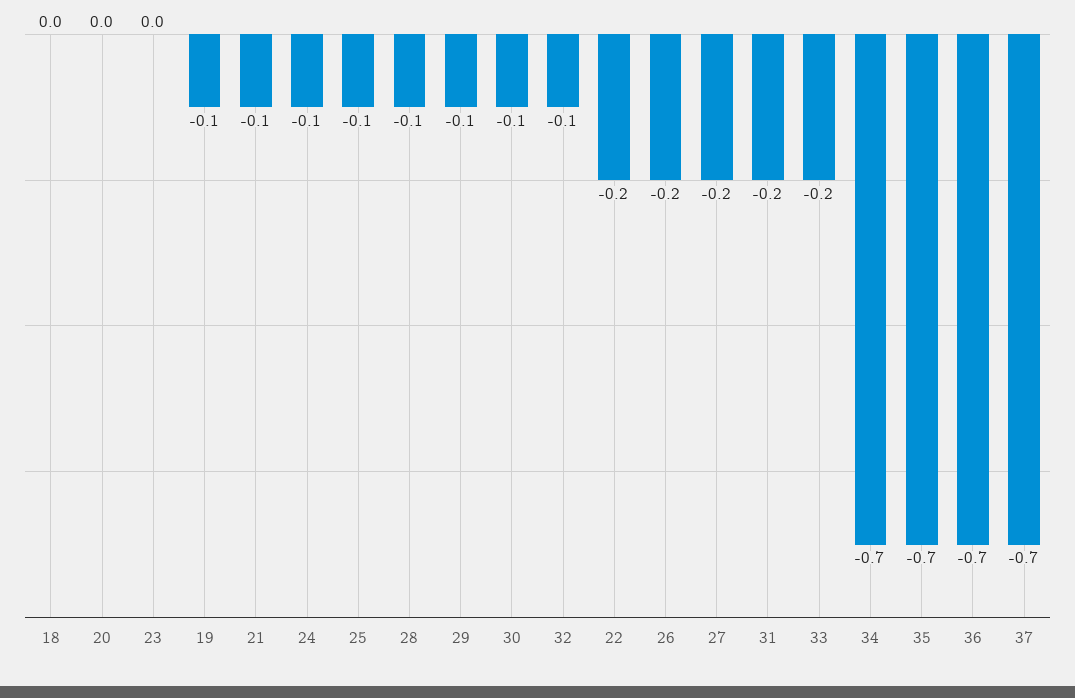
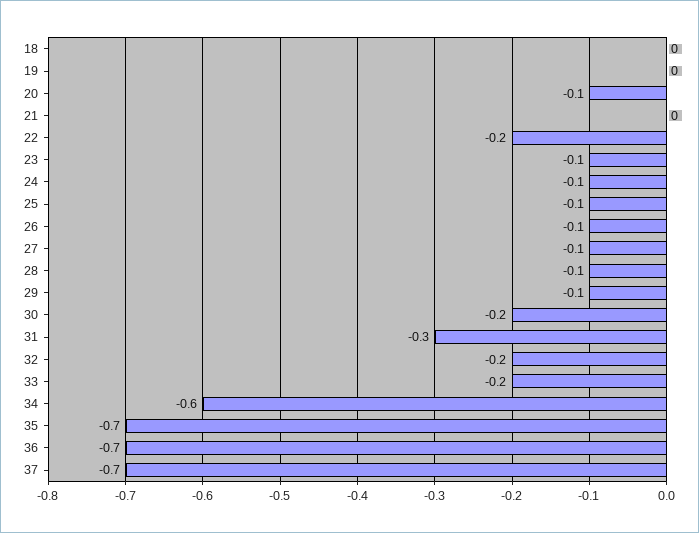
  {
    "18": 0,
-   "20": 0,
+   "20": -0.1,
-   "23": 0,
+   "23": -0.1,
-   "19": -0.1,
+   "19": 0,
-   "21": -0.1,
+   "21": 0,
    "24": -0.1,
    "25": -0.1,
    "28": -0.1,
    "29": -0.1,
-   "30": -0.1,
+   "30": -0.2,
-   "32": -0.1,
+   "32": -0.2,
    "22": -0.2,
-   "26": -0.2,
+   "26": -0.1,
-   "27": -0.2,
+   "27": -0.1,
-   "31": -0.2,
+   "31": -0.3,
    "33": -0.2,
-   "34": -0.7,
+   "34": -0.6,
    "35": -0.7,
    "36": -0.7,
    "37": -0.7
  }

